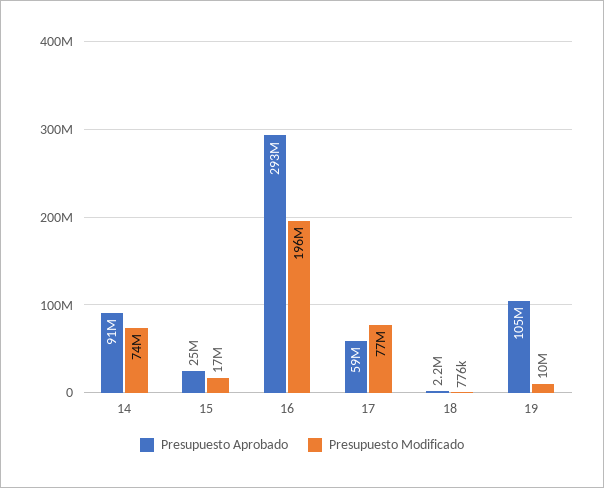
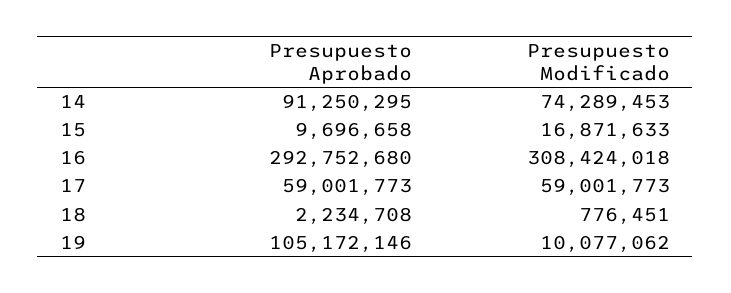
  {
    "Presupuesto Aprobado": {
      "14": 91250295,
-     "15": 25000000,
+     "15": 9696658,
      "16": 292752680,
      "17": 59001773,
      "18": 2234708,
      "19": 105172146
    },
    "Presupuesto Modificado": {
      "14": 74289453,
      "15": 16871633,
-     "16": 196000000,
+     "16": 308424018,
-     "17": 77000000,
+     "17": 59001773,
      "18": 776451,
      "19": 10077062
    }
  }

